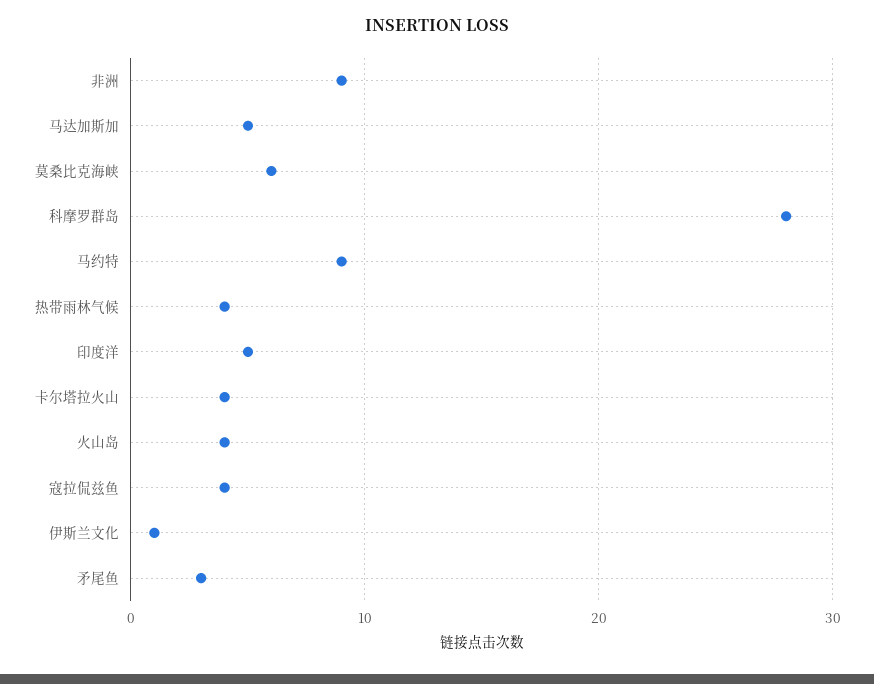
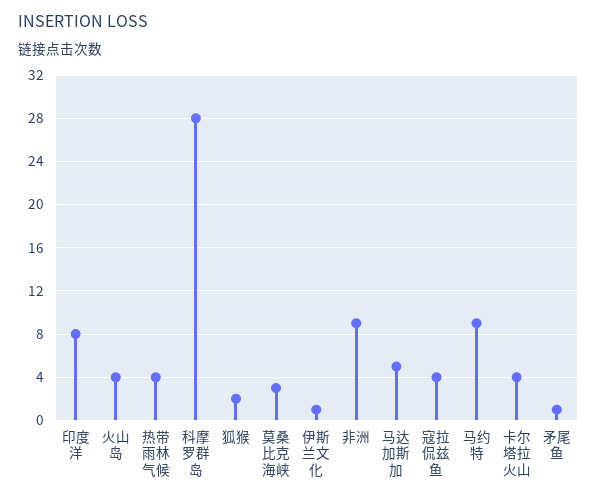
  {
    "非洲": 9,
    "马达加斯加": 5,
-   "莫桑比克海峡": 6,
+   "莫桑比克海峡": 3,
    "科摩罗群岛": 28,
    "马约特": 9,
    "热带雨林气候": 4,
-   "印度洋": 5,
+   "印度洋": 8,
    "卡尔塔拉火山": 4,
    "火山岛": 4,
    "寇拉侃兹鱼": 4,
    "伊斯兰文化": 1,
-   "矛尾鱼": 3
+   "矛尾鱼": 1,
+   "狐猴": 2
  }

